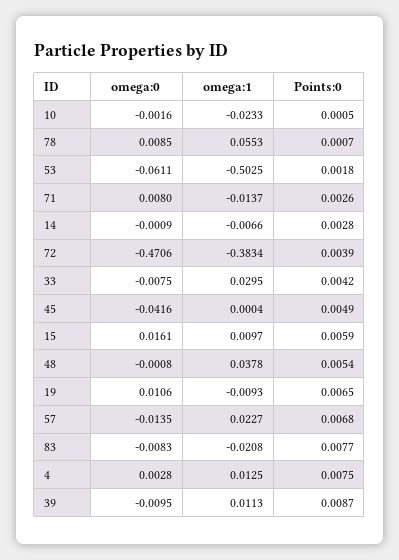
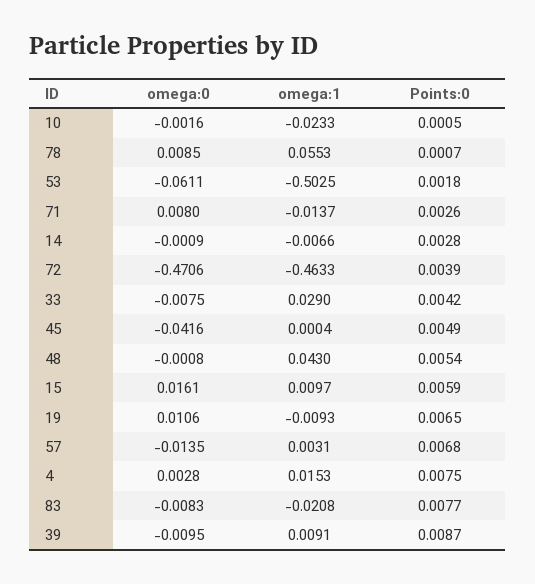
  {
    "omega:0": {
      "10": -0.0016,
      "78": 0.0085,
      "53": -0.0611,
      "71": 0.008,
      "14": -0.0009,
      "72": -0.4706,
      "33": -0.0075,
      "45": -0.0416,
      "15": 0.0161,
      "48": -0.0008,
      "19": 0.0106,
      "57": -0.0135,
      "83": -0.0083,
      "4": 0.0028,
      "39": -0.0095
    },
    "omega:1": {
      "10": -0.0233,
      "78": 0.0553,
      "53": -0.5025,
      "71": -0.0137,
      "14": -0.0066,
-     "72": -0.3834,
+     "72": -0.4633,
-     "33": 0.0295,
+     "33": 0.029,
      "45": 0.0004,
      "15": 0.0097,
-     "48": 0.0378,
+     "48": 0.043,
      "19": -0.0093,
-     "57": 0.0227,
+     "57": 0.0031,
      "83": -0.0208,
-     "4": 0.0125,
+     "4": 0.0153,
-     "39": 0.0113
+     "39": 0.0091
    },
    "Points:0": {
      "10": 0.0005,
      "78": 0.0007,
      "53": 0.0018,
      "71": 0.0026,
      "14": 0.0028,
      "72": 0.0039,
      "33": 0.0042,
      "45": 0.0049,
      "15": 0.0059,
      "48": 0.0054,
      "19": 0.0065,
      "57": 0.0068,
      "83": 0.0077,
      "4": 0.0075,
      "39": 0.0087
    }
  }

